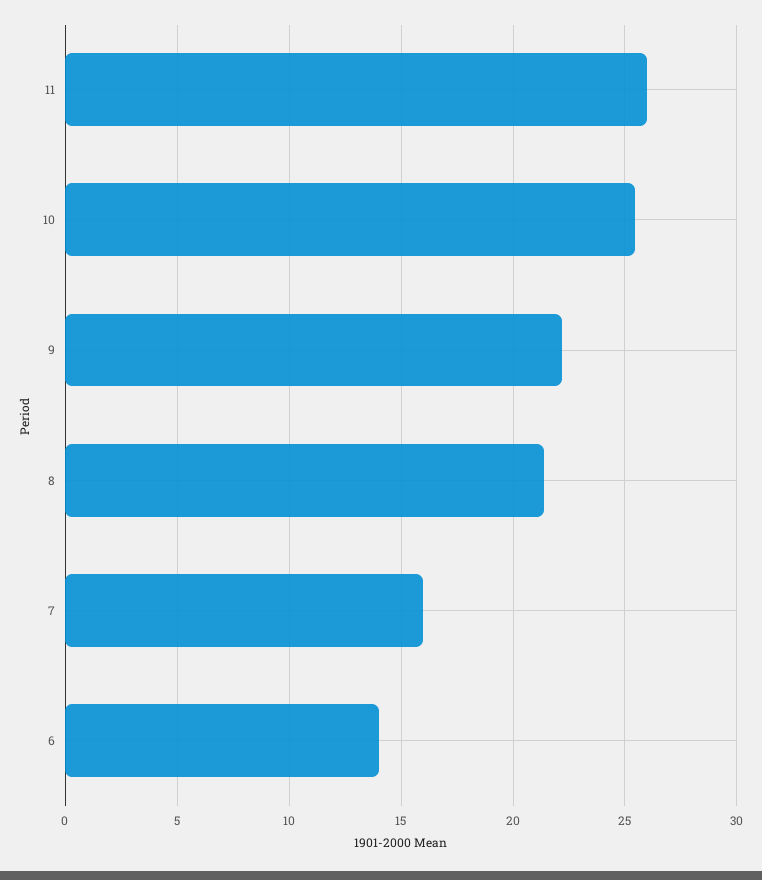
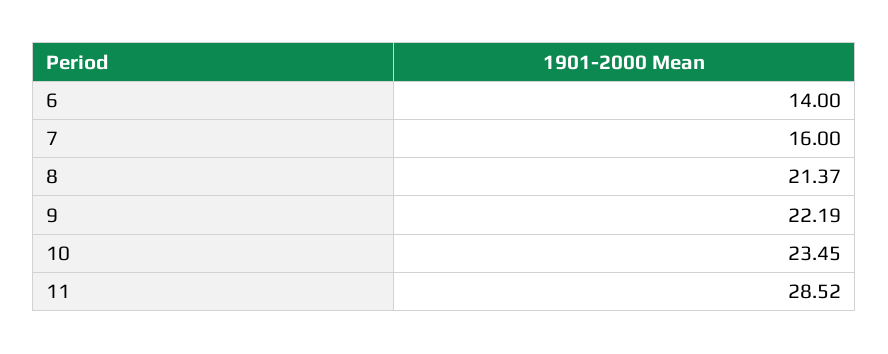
  {
-   "11": 26,
+   "11": 28.52,
-   "10": 25.5,
+   "10": 23.45,
    "9": 22.19,
    "8": 21.37,
    "7": 16,
    "6": 14
  }

